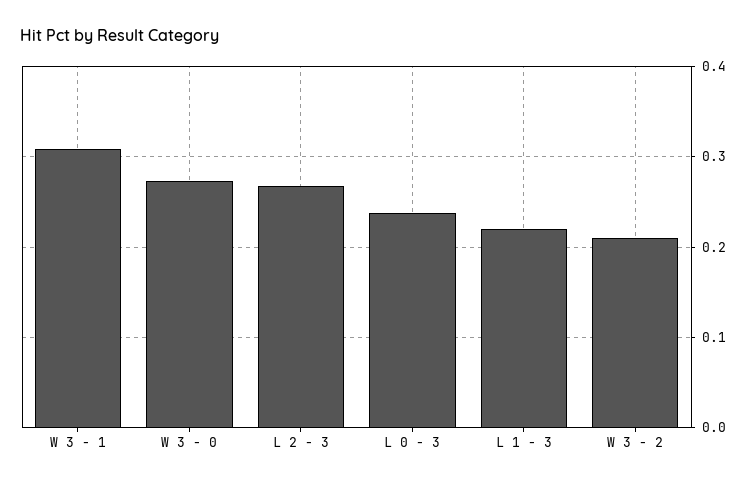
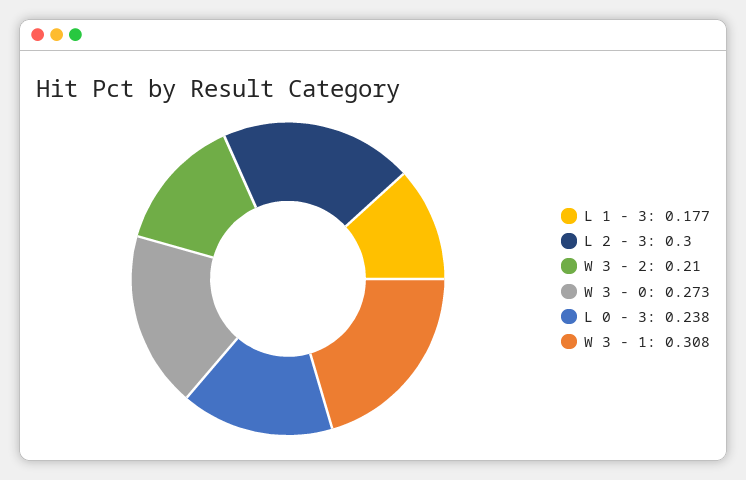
  {
    "W 3 - 1": 0.308,
    "W 3 - 0": 0.273,
-   "L 2 - 3": 0.27,
+   "L 2 - 3": 0.3,
    "L 0 - 3": 0.238,
-   "L 1 - 3": 0.22,
+   "L 1 - 3": 0.177,
    "W 3 - 2": 0.21
  }

